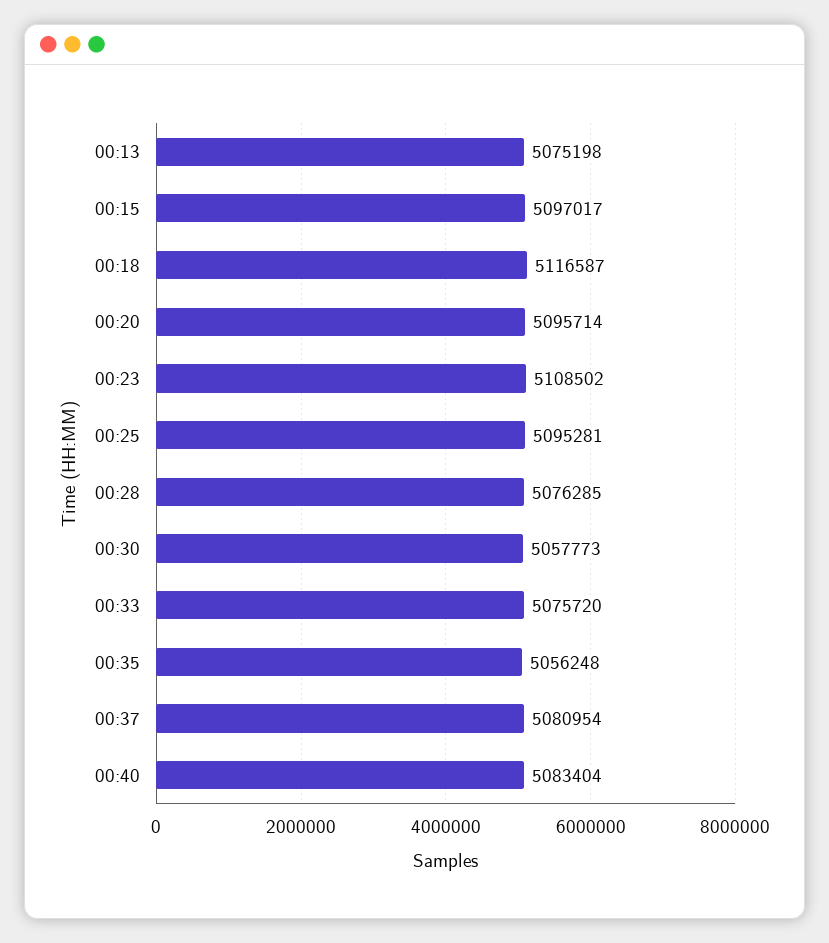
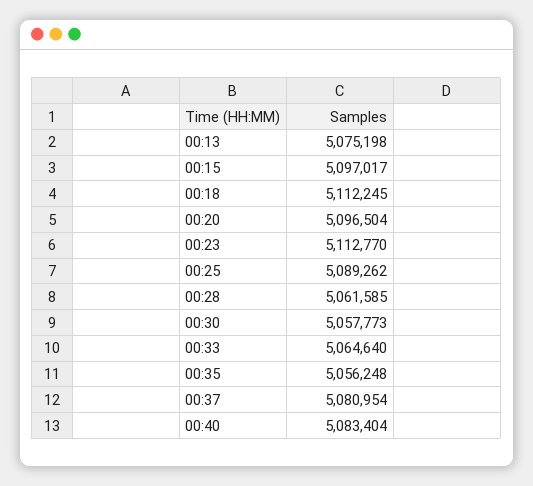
  {
    "00:13": 5075198,
    "00:15": 5097017,
-   "00:18": 5116587,
+   "00:18": 5112245,
-   "00:20": 5095714,
+   "00:20": 5096504,
-   "00:23": 5108502,
+   "00:23": 5112770,
-   "00:25": 5095281,
+   "00:25": 5089262,
-   "00:28": 5076285,
+   "00:28": 5061585,
    "00:30": 5057773,
-   "00:33": 5075720,
+   "00:33": 5064640,
    "00:35": 5056248,
    "00:37": 5080954,
    "00:40": 5083404
  }

